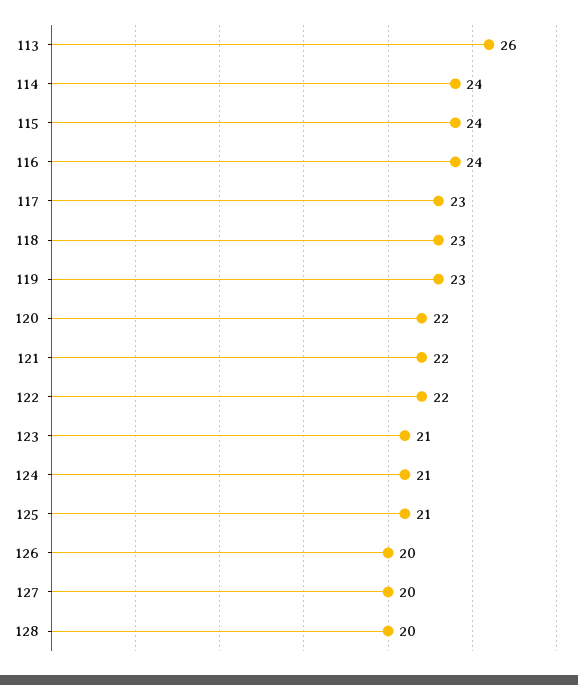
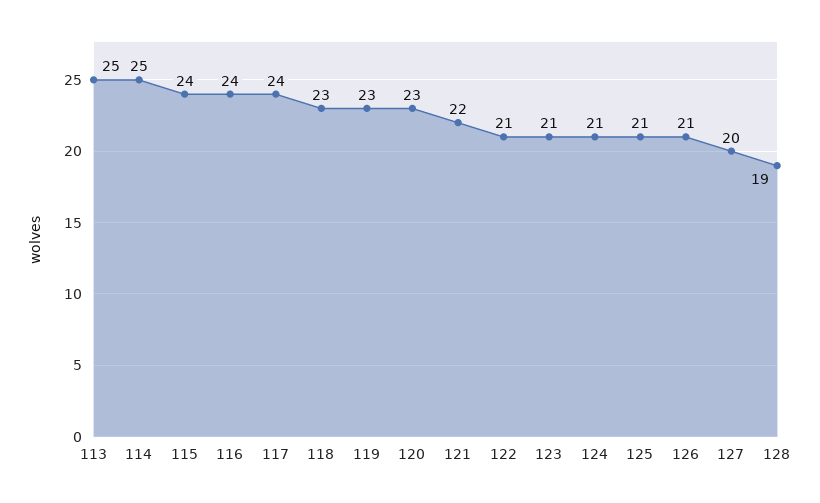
  {
-   "113": 26,
+   "113": 25,
-   "114": 24,
+   "114": 25,
    "115": 24,
    "116": 24,
-   "117": 23,
+   "117": 24,
    "118": 23,
    "119": 23,
-   "120": 22,
+   "120": 23,
    "121": 22,
-   "122": 22,
+   "122": 21,
    "123": 21,
    "124": 21,
    "125": 21,
-   "126": 20,
+   "126": 21,
    "127": 20,
-   "128": 20
+   "128": 19
  }

